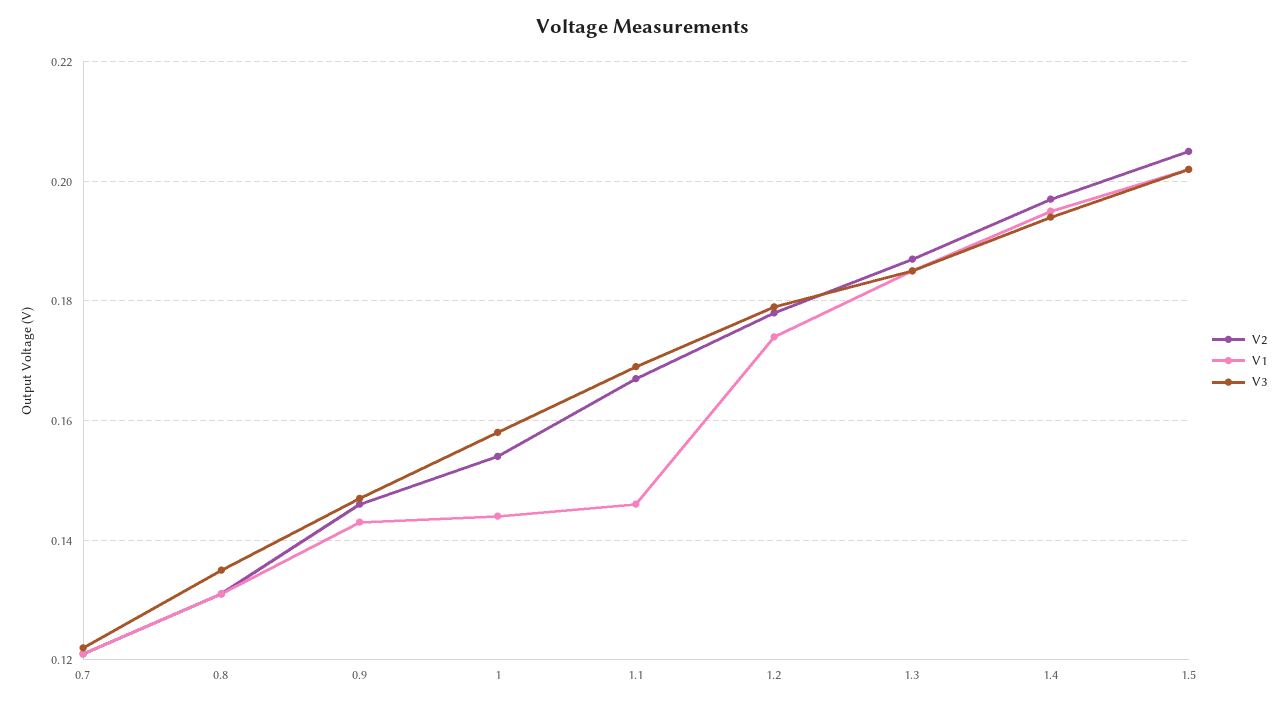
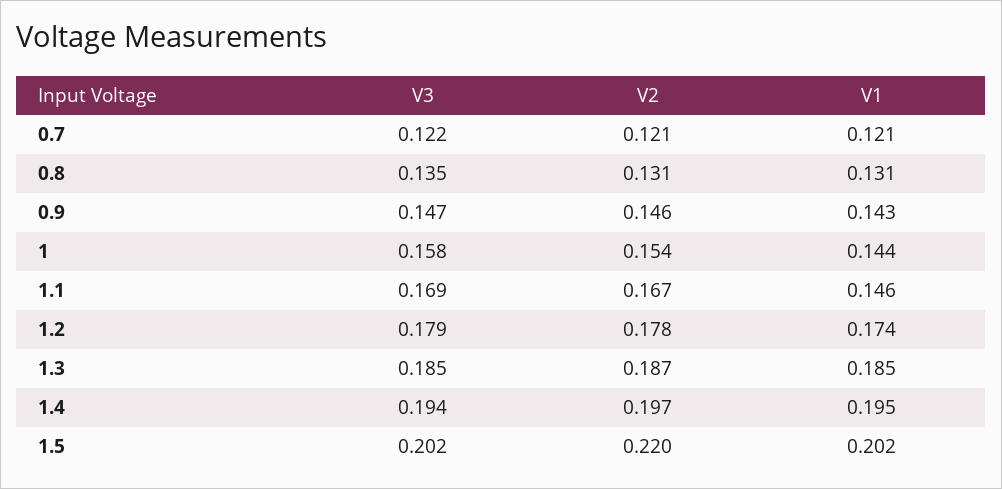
  {
    "V2": {
      "0.7": 0.121,
      "0.8": 0.131,
      "0.9": 0.146,
      "1": 0.154,
      "1.1": 0.167,
      "1.2": 0.178,
      "1.3": 0.187,
      "1.4": 0.197,
-     "1.5": 0.205
+     "1.5": 0.22
    },
    "V1": {
      "0.7": 0.121,
      "0.8": 0.131,
      "0.9": 0.143,
      "1": 0.144,
      "1.1": 0.146,
      "1.2": 0.174,
      "1.3": 0.185,
      "1.4": 0.195,
      "1.5": 0.202
    },
    "V3": {
      "0.7": 0.122,
      "0.8": 0.135,
      "0.9": 0.147,
      "1": 0.158,
      "1.1": 0.169,
      "1.2": 0.179,
      "1.3": 0.185,
      "1.4": 0.194,
      "1.5": 0.202
    }
  }

